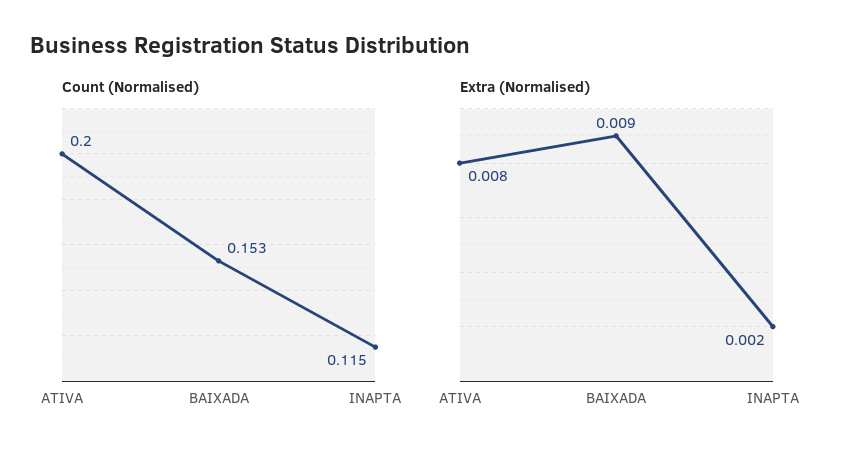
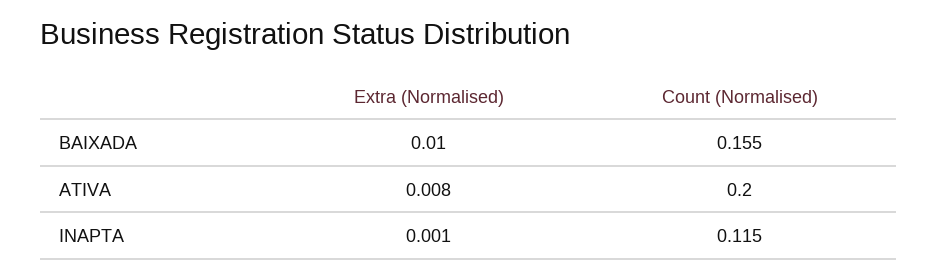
  {
    "Count (Normalised)": {
      "ATIVA": 0.2,
-     "BAIXADA": 0.153,
+     "BAIXADA": 0.155,
      "INAPTA": 0.115
    },
    "Extra (Normalised)": {
      "ATIVA": 0.008,
-     "BAIXADA": 0.009,
+     "BAIXADA": 0.01,
-     "INAPTA": 0.002
+     "INAPTA": 0.001
    }
  }

